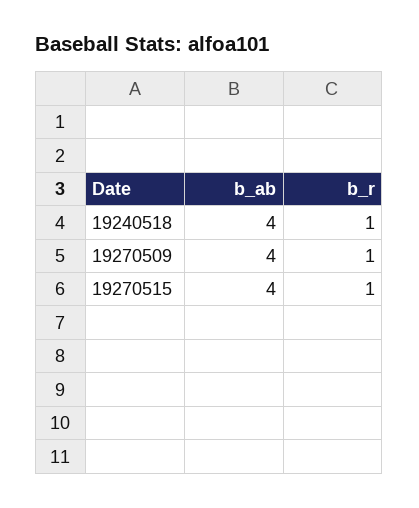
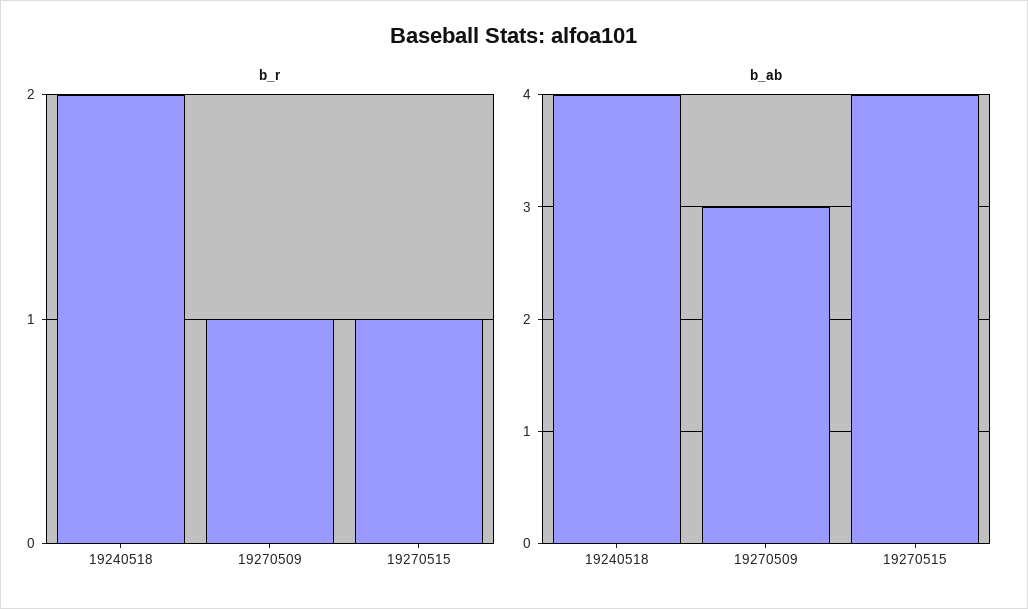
  {
    "b_ab": {
      "19240518": 4,
-     "19270509": 4,
+     "19270509": 3,
      "19270515": 4
    },
    "b_r": {
-     "19240518": 1,
+     "19240518": 2,
      "19270509": 1,
      "19270515": 1
    }
  }

